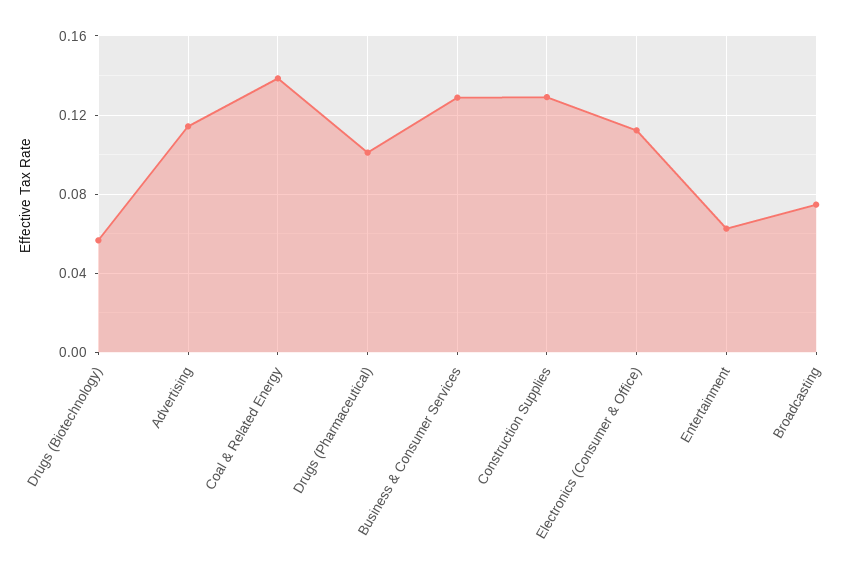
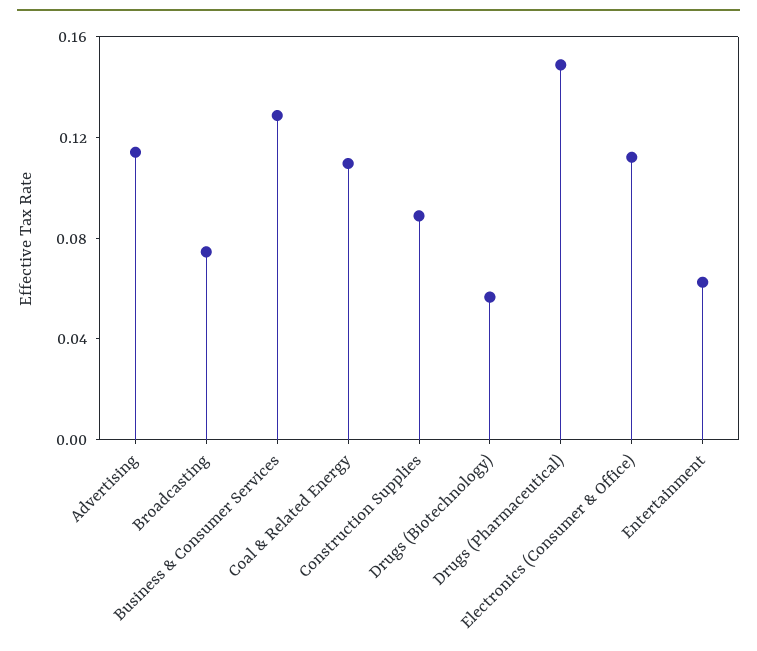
  {
    "Drugs (Biotechnology)": 0.055,
    "Advertising": 0.115,
-   "Coal & Related Energy": 0.14,
+   "Coal & Related Energy": 0.11,
-   "Drugs (Pharmaceutical)": 0.1,
+   "Drugs (Pharmaceutical)": 0.15,
    "Business & Consumer Services": 0.13,
-   "Construction Supplies": 0.13,
+   "Construction Supplies": 0.09,
    "Electronics (Consumer & Office)": 0.11,
    "Entertainment": 0.065,
    "Broadcasting": 0.075
  }

